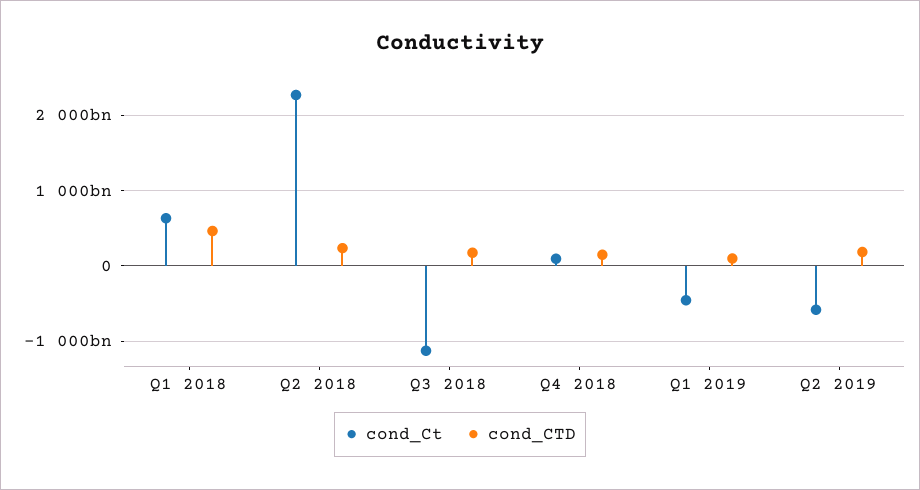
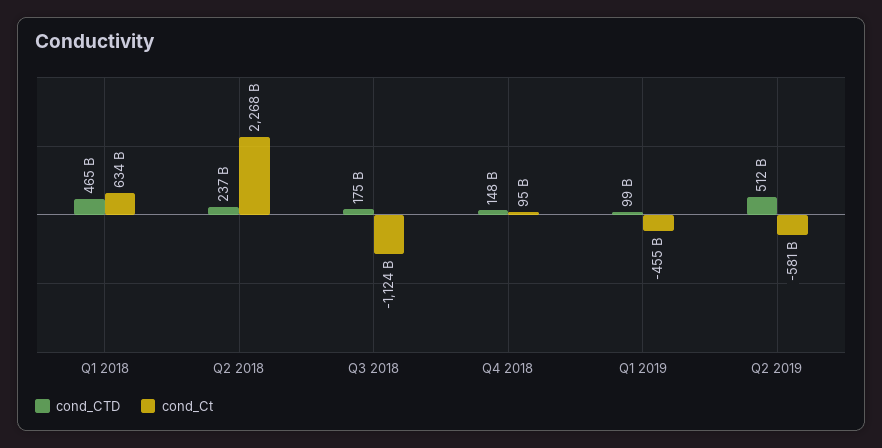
  {
    "cond_Ct": {
      "Q1 2018": 634000000000,
      "Q2 2018": 2268000000000,
      "Q3 2018": -1124000000000,
      "Q4 2018": 95000000000,
      "Q1 2019": -455000000000,
      "Q2 2019": -581000000000
    },
    "cond_CTD": {
      "Q1 2018": 465000000000,
      "Q2 2018": 237000000000,
      "Q3 2018": 175000000000,
      "Q4 2018": 148000000000,
      "Q1 2019": 99000000000,
-     "Q2 2019": 200000000000
+     "Q2 2019": 512000000000
    }
  }

